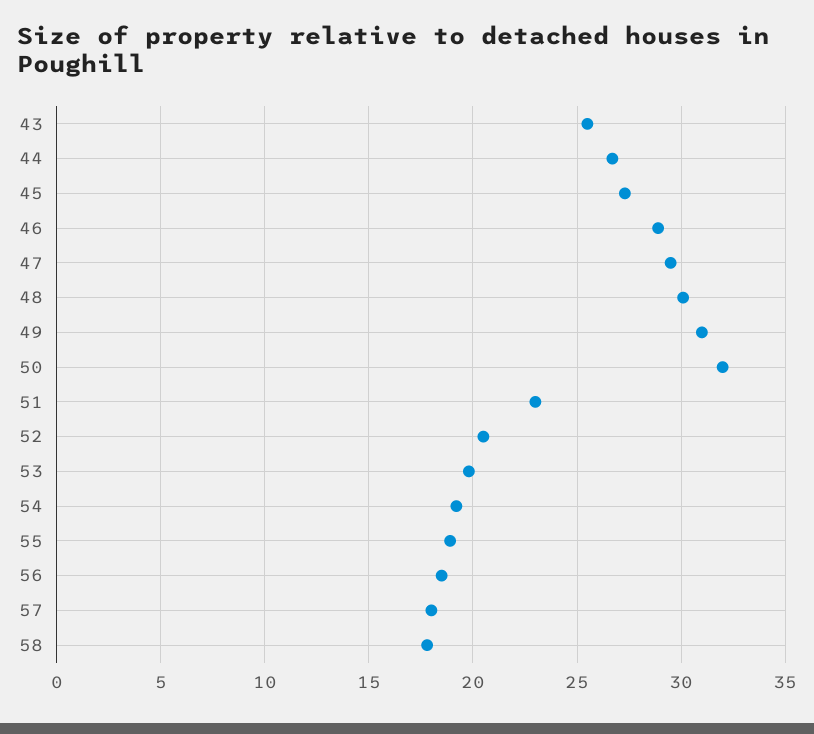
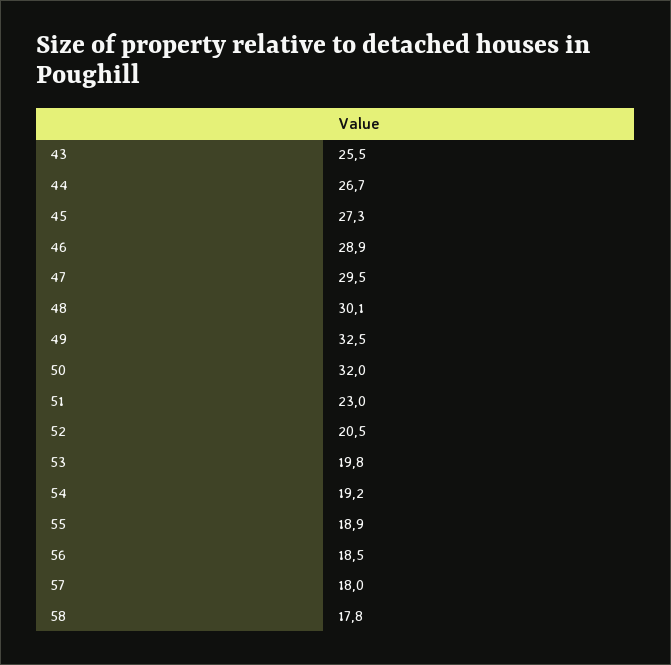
  {
    "43": 25.5,
    "44": 26.7,
    "45": 27.3,
    "46": 28.9,
    "47": 29.5,
    "48": 30.1,
-   "49": 31,
+   "49": 32.5,
    "50": 32,
    "51": 23,
    "52": 20.5,
    "53": 19.8,
    "54": 19.2,
    "55": 18.9,
    "56": 18.5,
    "57": 18,
    "58": 17.8
  }

